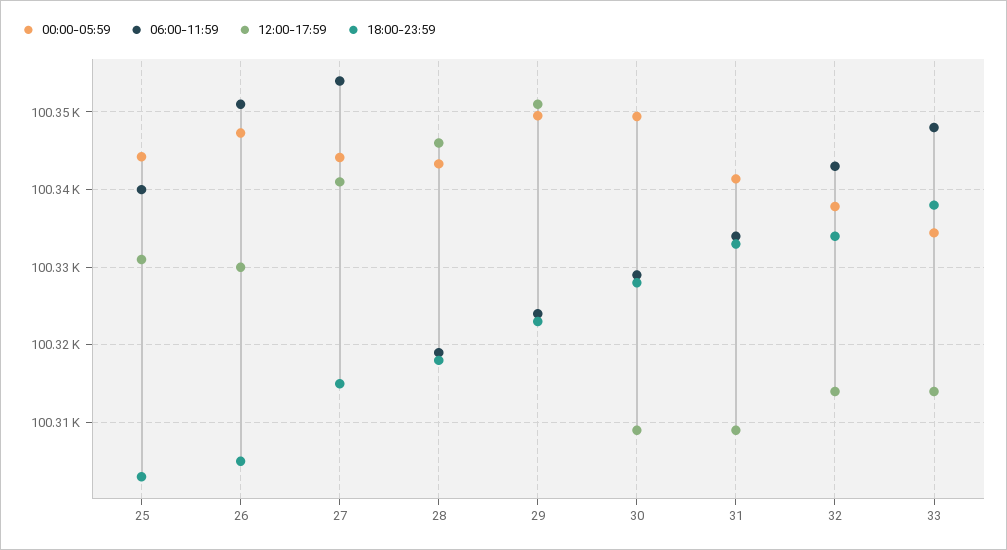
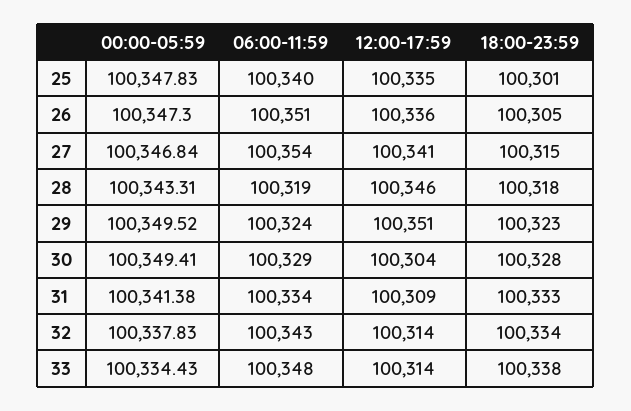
  {
    "00:00-05:59": {
-     "25": 100344,
+     "25": 100347.83,
      "26": 100347.3,
-     "27": 100344,
+     "27": 100346.84,
      "28": 100343.31,
      "29": 100349.52,
      "30": 100349.41,
      "31": 100341.38,
      "32": 100337.83,
      "33": 100334.43
    },
    "06:00-11:59": {
      "25": 100340,
      "26": 100351,
      "27": 100354,
      "28": 100319,
      "29": 100324,
      "30": 100329,
      "31": 100334,
      "32": 100343,
      "33": 100348
    },
    "12:00-17:59": {
-     "25": 100331,
+     "25": 100335,
-     "26": 100330,
+     "26": 100336,
      "27": 100341,
      "28": 100346,
      "29": 100351,
-     "30": 100309,
+     "30": 100304,
      "31": 100309,
      "32": 100314,
      "33": 100314
    },
    "18:00-23:59": {
-     "25": 100303,
+     "25": 100301,
      "26": 100305,
      "27": 100315,
      "28": 100318,
      "29": 100323,
      "30": 100328,
      "31": 100333,
      "32": 100334,
      "33": 100338
    }
  }

